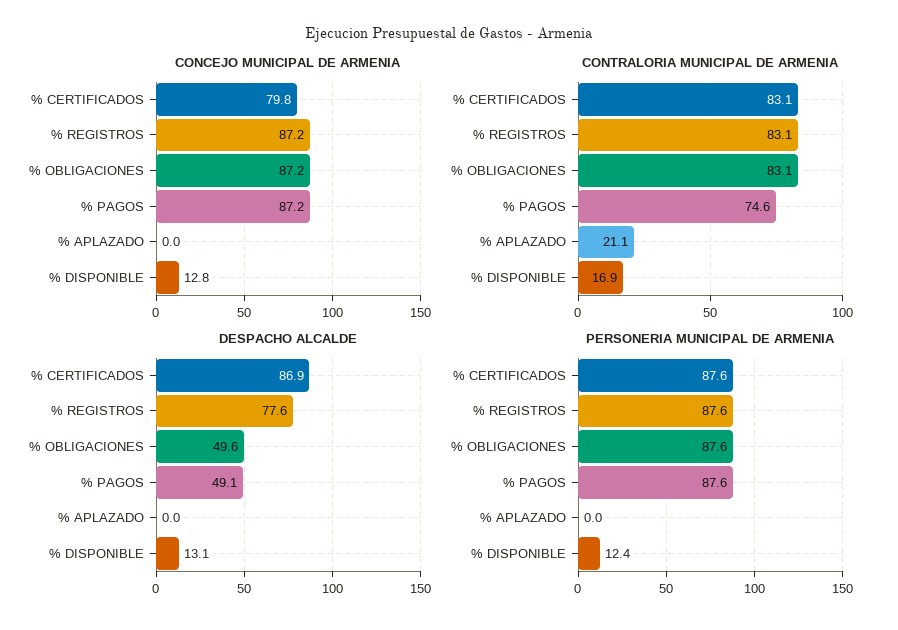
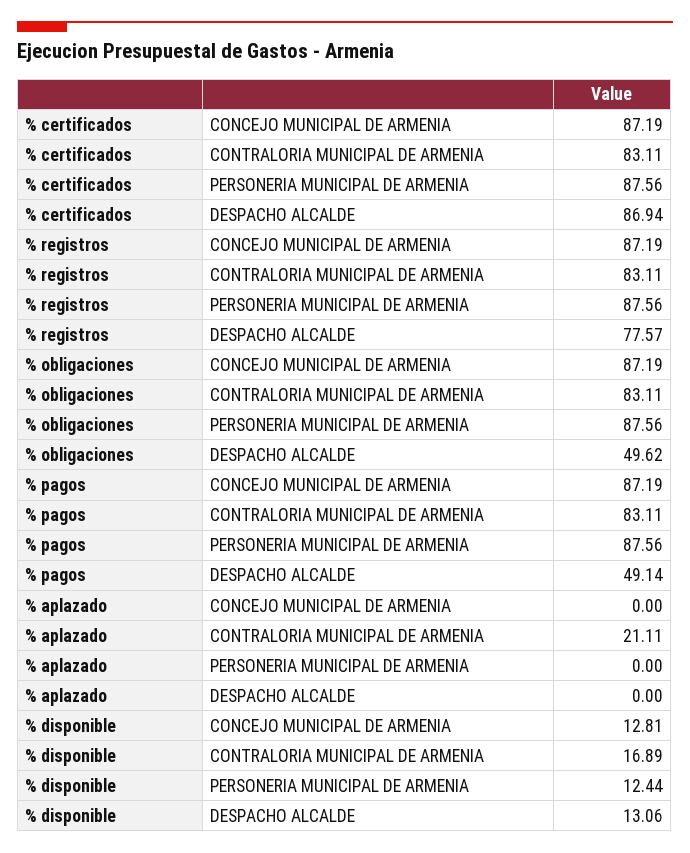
  {
    "CONCEJO MUNICIPAL DE ARMENIA": {
-     "% CERTIFICADOS": 79.8,
+     "% CERTIFICADOS": 87.19,
      "% REGISTROS": 87.19,
      "% OBLIGACIONES": 87.19,
      "% PAGOS": 87.19,
      "% APLAZADO": 0,
      "% DISPONIBLE": 12.81
    },
    "CONTRALORIA MUNICIPAL DE ARMENIA": {
      "% CERTIFICADOS": 83.11,
      "% REGISTROS": 83.11,
      "% OBLIGACIONES": 83.11,
-     "% PAGOS": 74.6,
+     "% PAGOS": 83.11,
      "% APLAZADO": 21.11,
      "% DISPONIBLE": 16.89
    },
    "DESPACHO ALCALDE": {
      "% CERTIFICADOS": 86.94,
      "% REGISTROS": 77.57,
      "% OBLIGACIONES": 49.62,
      "% PAGOS": 49.14,
      "% APLAZADO": 0,
      "% DISPONIBLE": 13.06
    },
    "PERSONERIA MUNICIPAL DE ARMENIA": {
      "% CERTIFICADOS": 87.56,
      "% REGISTROS": 87.56,
      "% OBLIGACIONES": 87.56,
      "% PAGOS": 87.56,
      "% APLAZADO": 0,
      "% DISPONIBLE": 12.44
    }
  }

